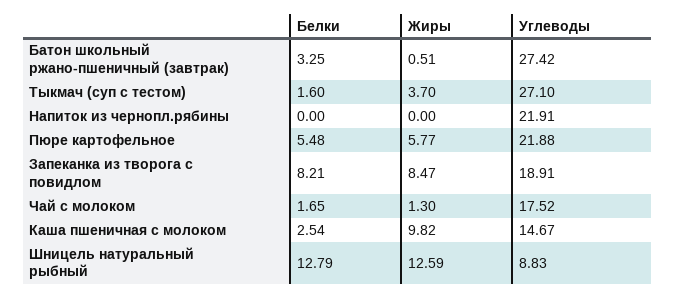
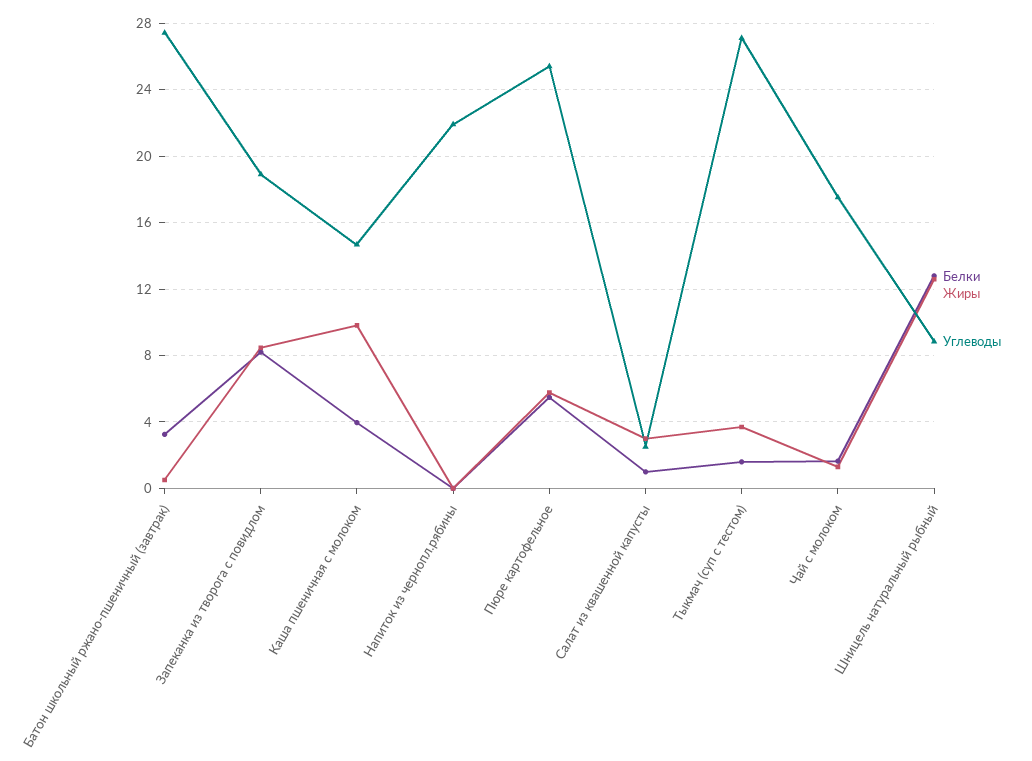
  {
    "Белки": {
      "Батон школьный ржано-пшеничный (завтрак)": 3.25,
      "Тыкмач (суп с тестом)": 1.6,
      "Напиток из чернопл.рябины": 0,
      "Пюре картофельное": 5.48,
      "Запеканка из творога с повидлом": 8.21,
      "Чай с молоком": 1.65,
-     "Каша пшеничная с молоком": 2.54,
+     "Каша пшеничная с молоком": 4,
-     "Шницель натуральный рыбный": 12.79
+     "Шницель натуральный рыбный": 12.79,
+     "Салат из квашенной капусты": 1
    },
    "Жиры": {
      "Батон школьный ржано-пшеничный (завтрак)": 0.51,
      "Тыкмач (суп с тестом)": 3.7,
      "Напиток из чернопл.рябины": 0,
      "Пюре картофельное": 5.77,
      "Запеканка из творога с повидлом": 8.47,
      "Чай с молоком": 1.3,
      "Каша пшеничная с молоком": 9.82,
-     "Шницель натуральный рыбный": 12.59
+     "Шницель натуральный рыбный": 12.59,
+     "Салат из квашенной капусты": 3
    },
    "Углеводы": {
      "Батон школьный ржано-пшеничный (завтрак)": 27.42,
      "Тыкмач (суп с тестом)": 27.1,
      "Напиток из чернопл.рябины": 21.91,
-     "Пюре картофельное": 21.88,
+     "Пюре картофельное": 25.5,
      "Запеканка из творога с повидлом": 18.91,
      "Чай с молоком": 17.52,
      "Каша пшеничная с молоком": 14.67,
-     "Шницель натуральный рыбный": 8.83
+     "Шницель натуральный рыбный": 8.83,
+     "Салат из квашенной капусты": 2.5
    }
  }

